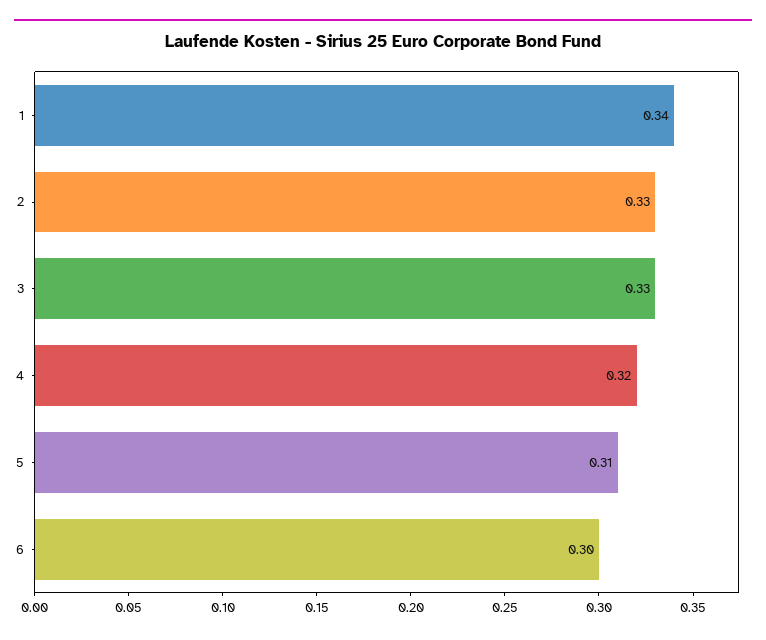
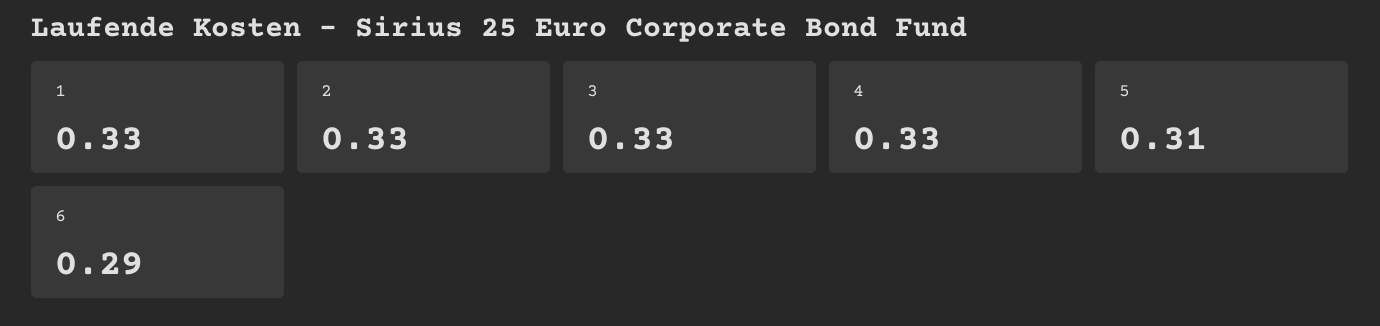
  {
-   "1": 0.34,
+   "1": 0.33,
    "2": 0.33,
    "3": 0.33,
-   "4": 0.32,
+   "4": 0.33,
    "5": 0.31,
-   "6": 0.3
+   "6": 0.29
  }

